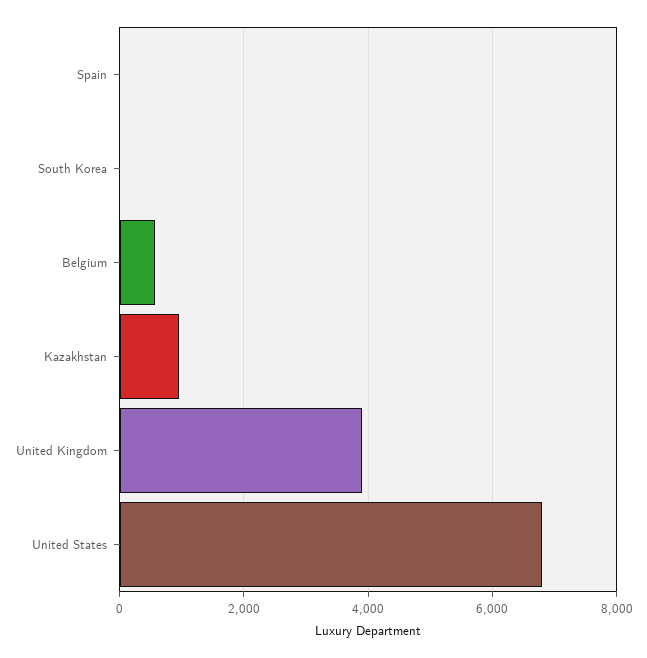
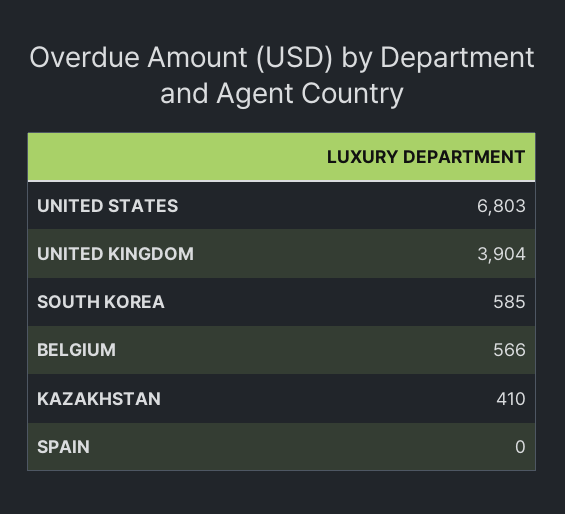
  {
    "Spain": 0,
-   "South Korea": 0,
+   "South Korea": 585,
    "Belgium": 566,
-   "Kazakhstan": 1000,
+   "Kazakhstan": 410,
    "United Kingdom": 3904,
    "United States": 6803
  }

